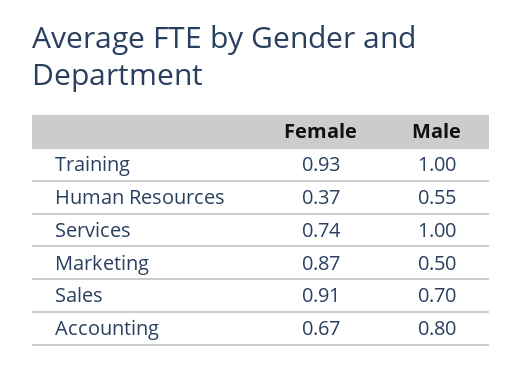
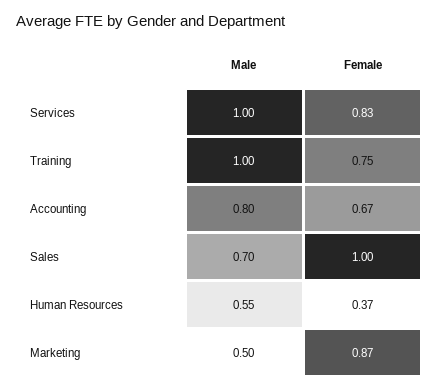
  {
    "Female": {
-     "Training": 0.93,
+     "Training": 0.75,
      "Human Resources": 0.37,
-     "Services": 0.74,
+     "Services": 0.83,
      "Marketing": 0.87,
-     "Sales": 0.91,
+     "Sales": 1,
      "Accounting": 0.67
    },
    "Male": {
      "Training": 1,
      "Human Resources": 0.55,
      "Services": 1,
      "Marketing": 0.5,
      "Sales": 0.7,
      "Accounting": 0.8
    }
  }

